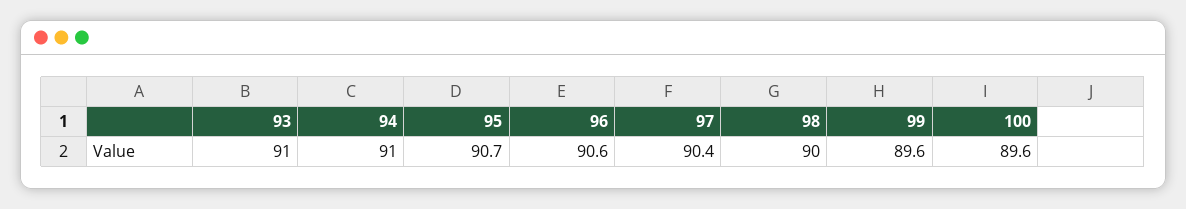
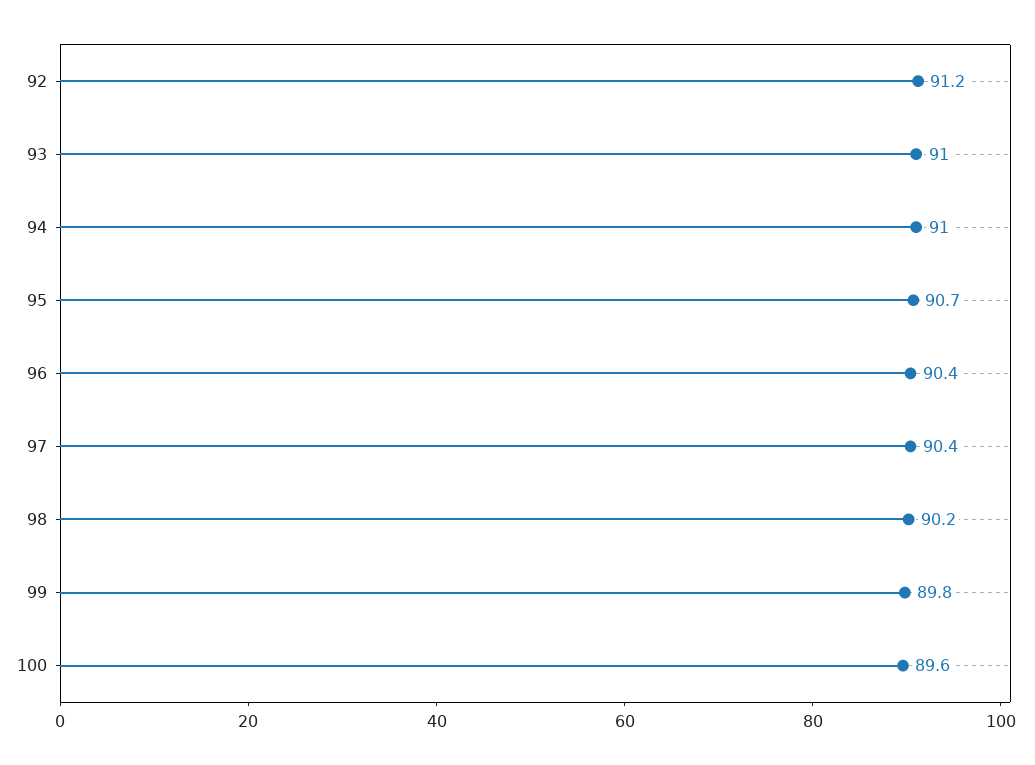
  {
    "93": 91,
    "94": 91,
    "95": 90.7,
-   "96": 90.6,
+   "96": 90.4,
    "97": 90.4,
-   "98": 90,
+   "98": 90.2,
-   "99": 89.6,
+   "99": 89.8,
-   "100": 89.6
+   "100": 89.6,
+   "92": 91.2
  }

